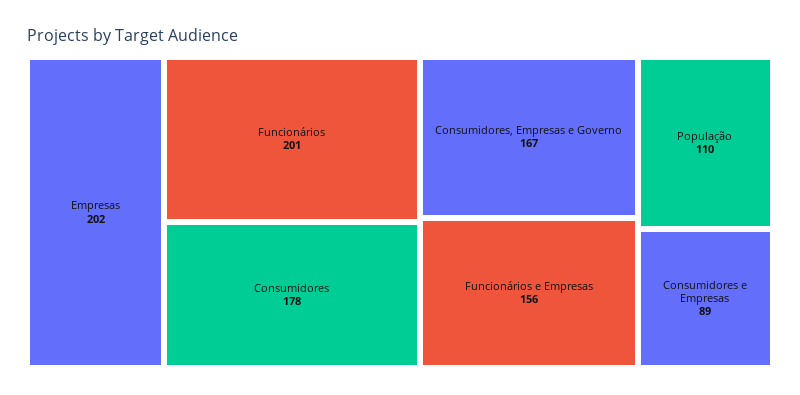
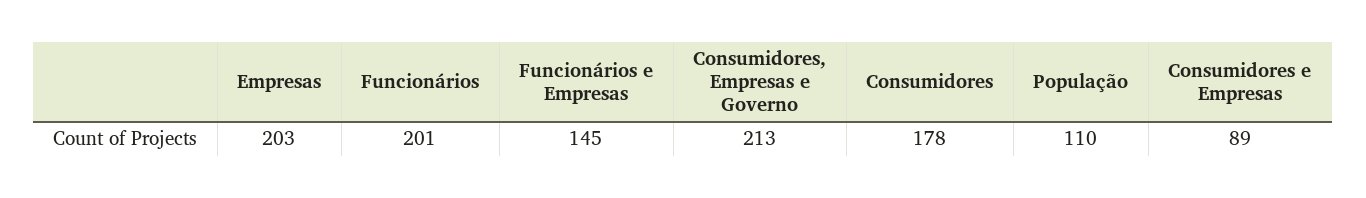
  {
-   "Empresas": 202,
+   "Empresas": 203,
    "Funcionários": 201,
    "Consumidores": 178,
-   "Consumidores, Empresas e Governo": 167,
+   "Consumidores, Empresas e Governo": 213,
-   "Funcionários e Empresas": 156,
+   "Funcionários e Empresas": 145,
    "População": 110,
    "Consumidores e Empresas": 89
  }

